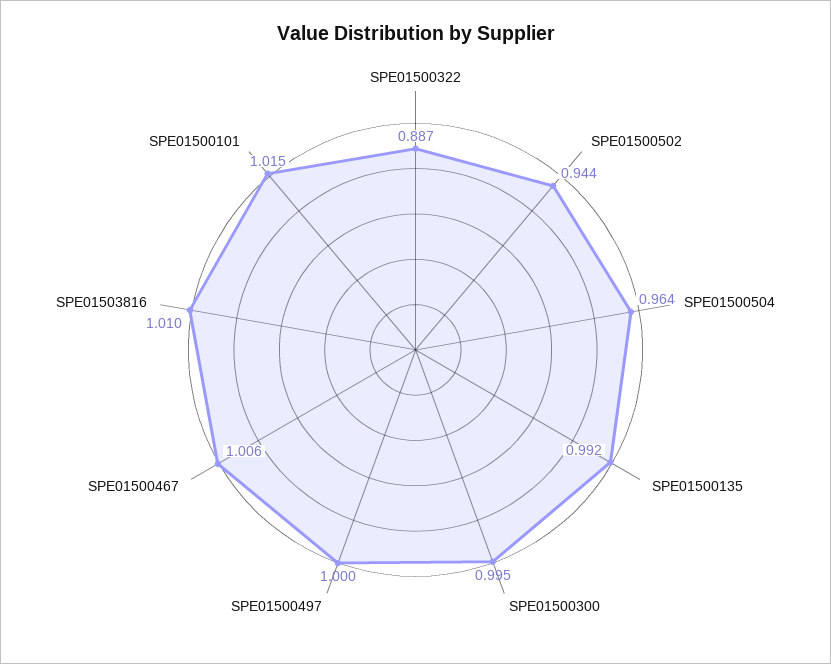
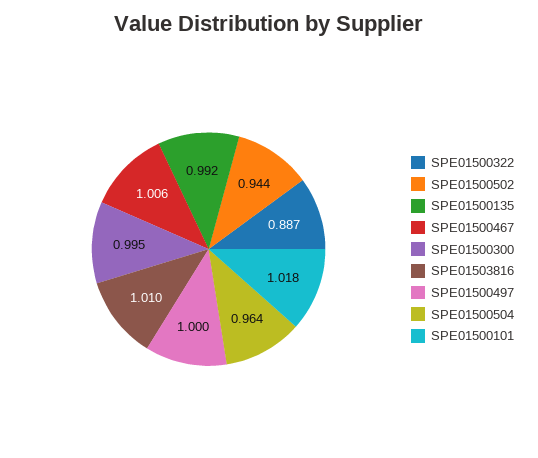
  {
    "SPE01500322": 0.887,
    "SPE01500502": 0.944,
    "SPE01500504": 0.964,
    "SPE01500135": 0.992,
    "SPE01500300": 0.995,
    "SPE01500497": 1,
    "SPE01500467": 1.006,
    "SPE01503816": 1.01,
-   "SPE01500101": 1.015
+   "SPE01500101": 1.018
  }

